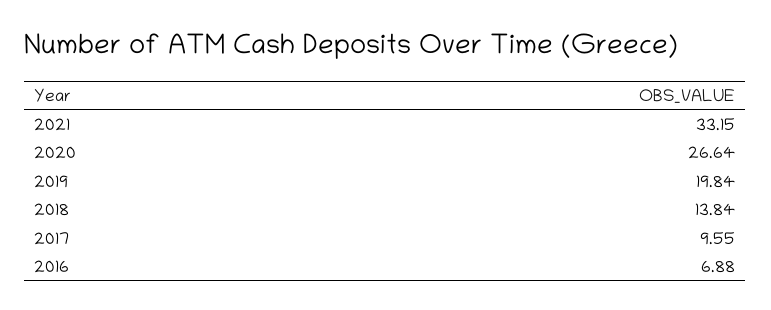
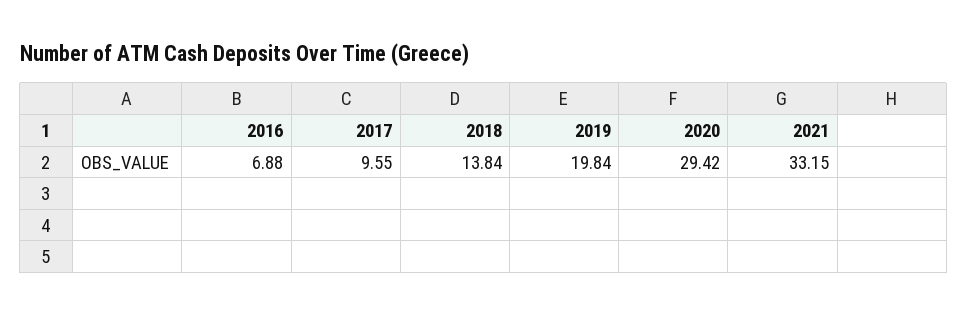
  {
    "2021": 33.15,
-   "2020": 26.64,
+   "2020": 29.42,
    "2019": 19.84,
    "2018": 13.84,
    "2017": 9.55,
    "2016": 6.88
  }

